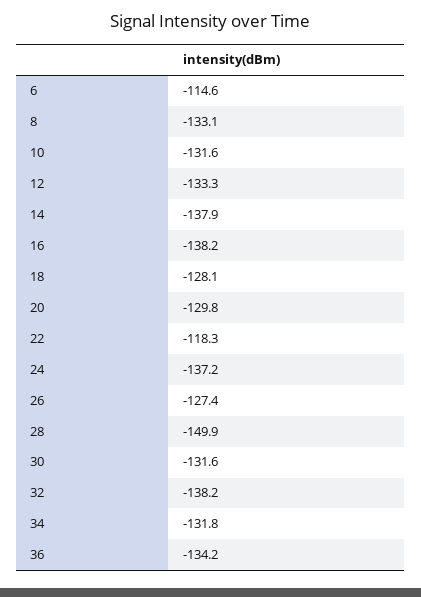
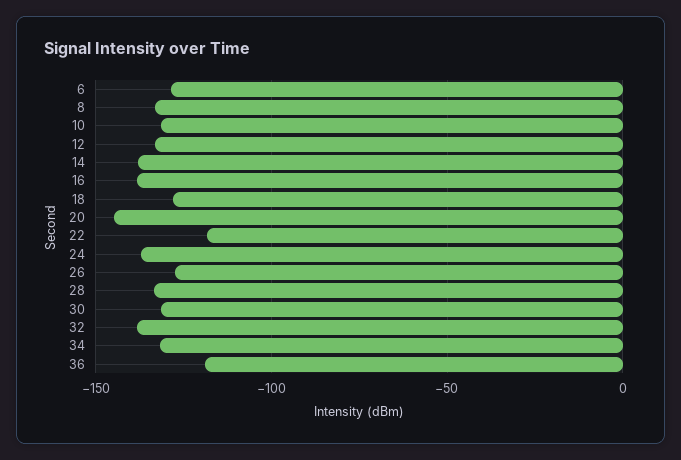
  {
-   "6": -114.6,
+   "6": -130,
    "8": -133.1,
    "10": -131.6,
    "12": -133.3,
    "14": -137.9,
    "16": -138.2,
    "18": -128.1,
-   "20": -129.8,
+   "20": -145,
    "22": -118.3,
    "24": -137.2,
    "26": -127.4,
-   "28": -149.9,
+   "28": -135,
    "30": -131.6,
    "32": -138.2,
    "34": -131.8,
-   "36": -134.2
+   "36": -120
  }

